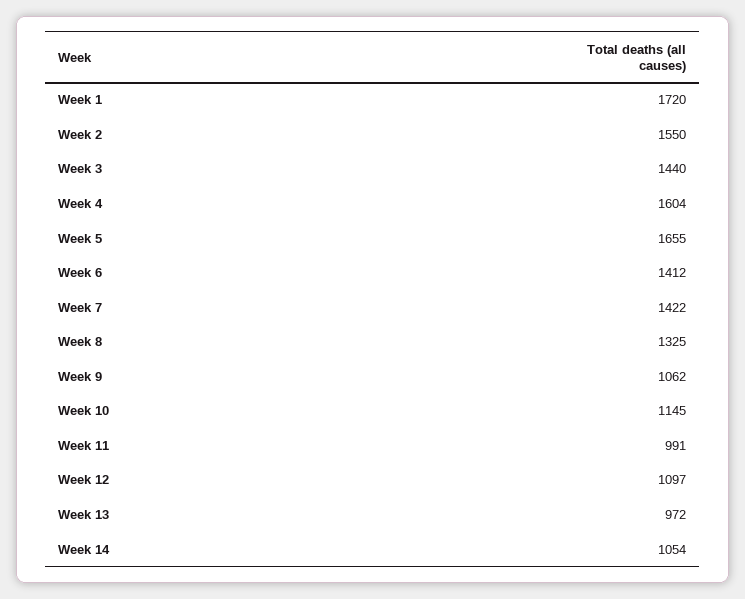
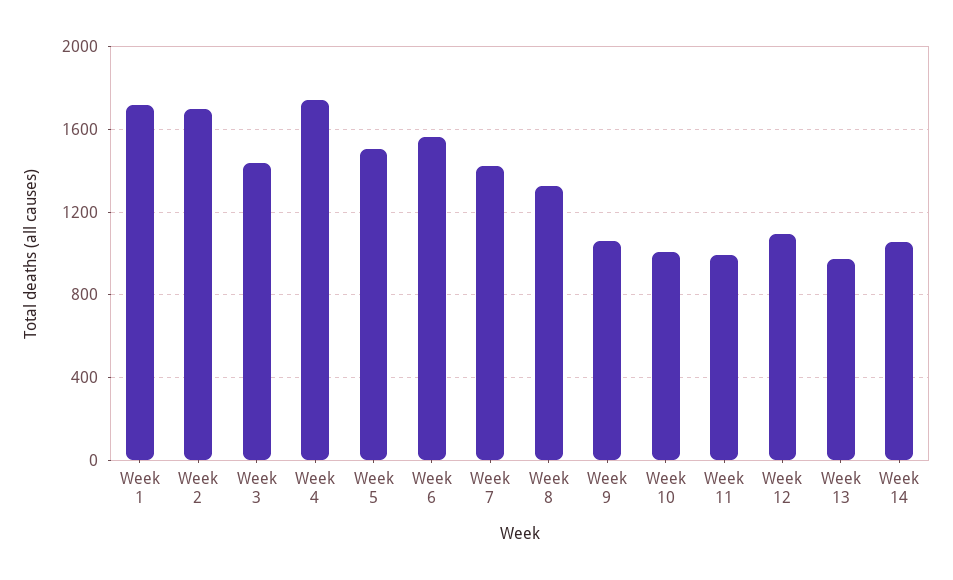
  {
    "Week 1": 1720,
-   "Week 2": 1550,
+   "Week 2": 1700,
    "Week 3": 1440,
-   "Week 4": 1604,
+   "Week 4": 1750,
-   "Week 5": 1655,
+   "Week 5": 1500,
-   "Week 6": 1412,
+   "Week 6": 1550,
    "Week 7": 1422,
    "Week 8": 1325,
    "Week 9": 1062,
-   "Week 10": 1145,
+   "Week 10": 1000,
    "Week 11": 991,
    "Week 12": 1097,
    "Week 13": 972,
    "Week 14": 1054
  }

